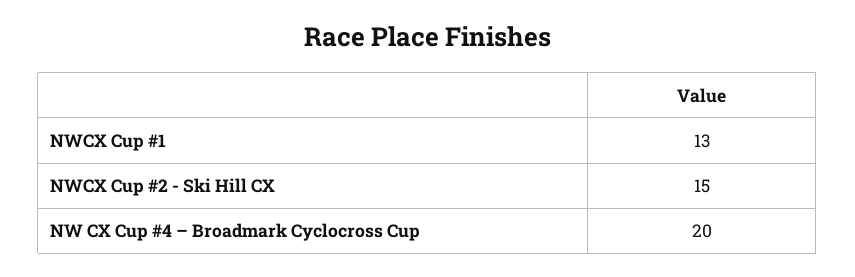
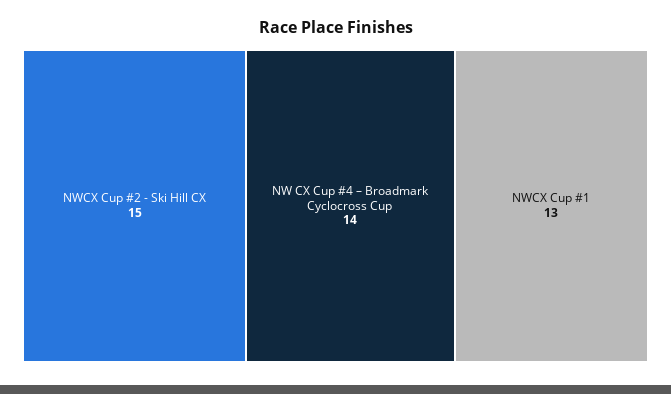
  {
    "NWCX Cup #1": 13,
    "NWCX Cup #2 - Ski Hill CX": 15,
-   "NW CX Cup #4 – Broadmark Cyclocross Cup": 20
+   "NW CX Cup #4 – Broadmark Cyclocross Cup": 14
  }

